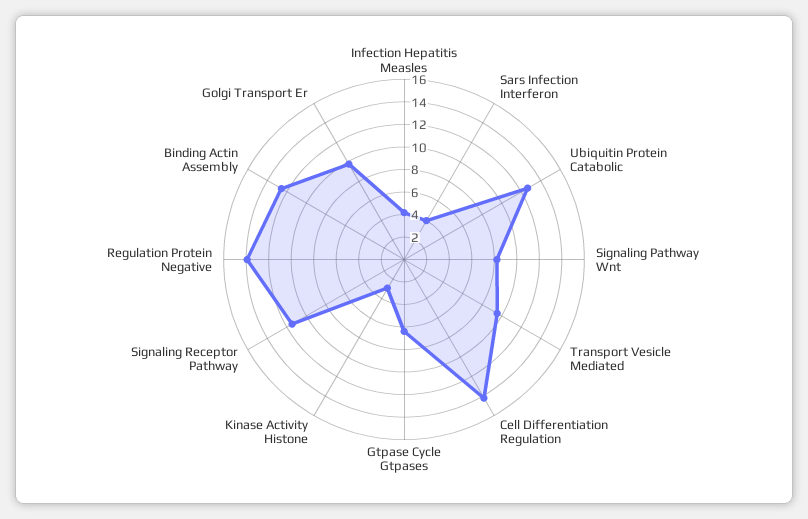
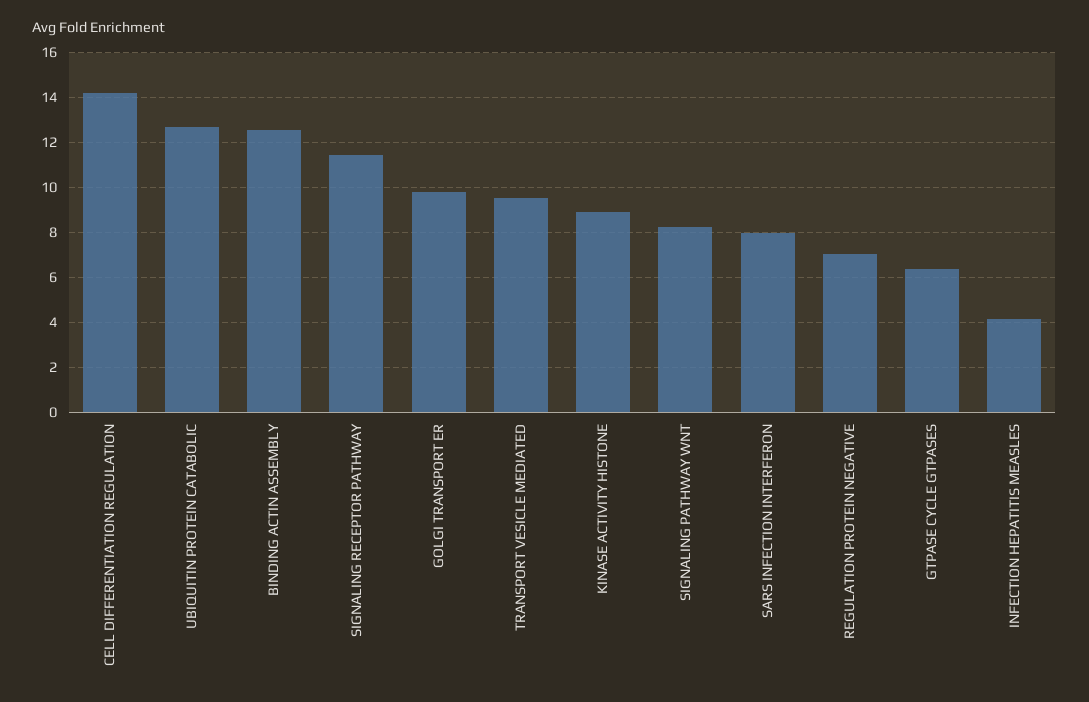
  {
    "Infection Hepatitis Measles": 4,
-   "Sars Infection Interferon": 4,
+   "Sars Infection Interferon": 8,
    "Ubiquitin Protein Catabolic": 12.5,
    "Signaling Pathway Wnt": 8.5,
    "Transport Vesicle Mediated": 9.5,
    "Cell Differentiation Regulation": 14,
    "Gtpase Cycle Gtpases": 6.5,
-   "Kinase Activity Histone": 3,
+   "Kinase Activity Histone": 9,
    "Signaling Receptor Pathway": 11.5,
-   "Regulation Protein Negative": 14,
+   "Regulation Protein Negative": 7,
    "Binding Actin Assembly": 12.5,
    "Golgi Transport Er": 10
  }

